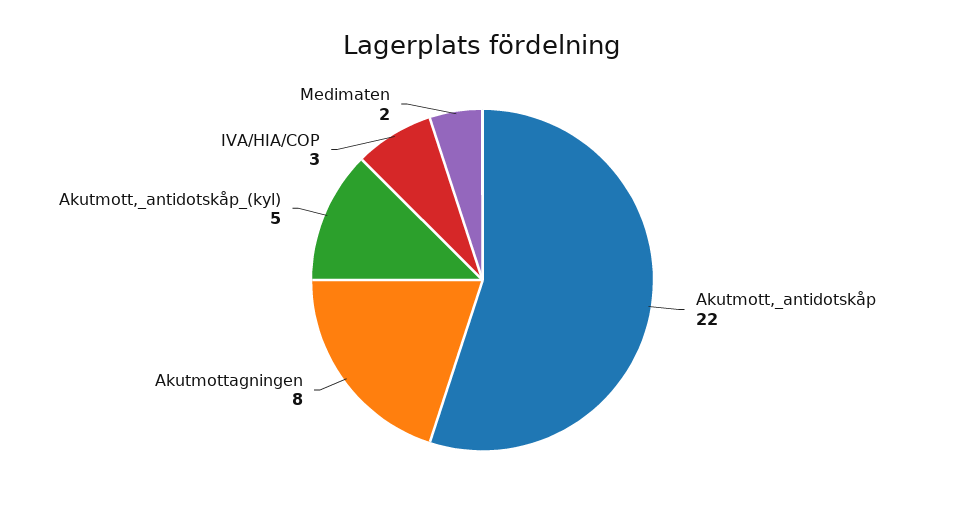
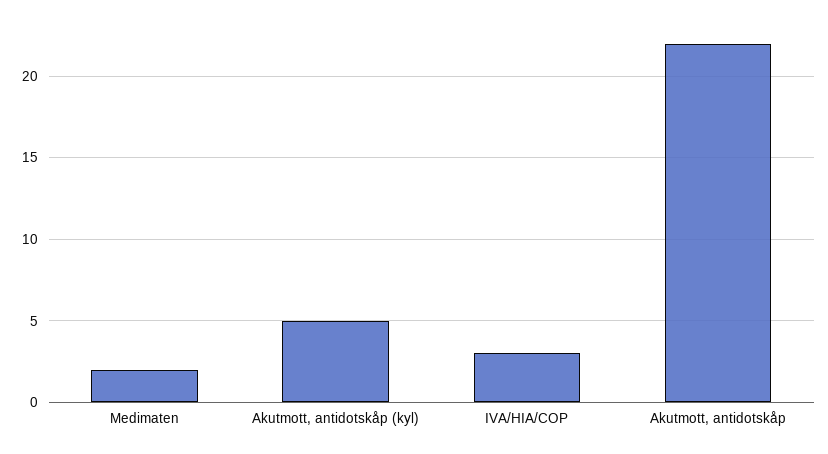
  {
    "Akutmott,_antidotskåp": 22,
-   "Akutmottagningen": 8,
    "Akutmott,_antidotskåp_(kyl)": 5,
    "IVA/HIA/COP": 3,
    "Medimaten": 2
  }

